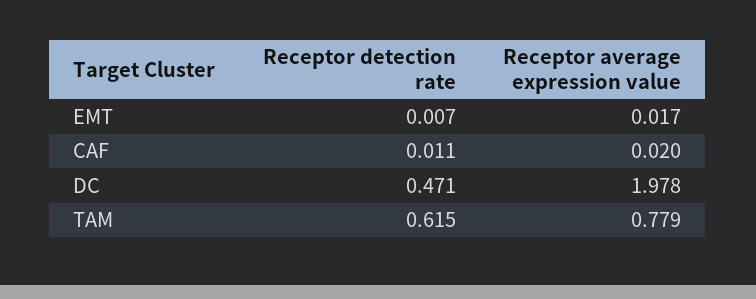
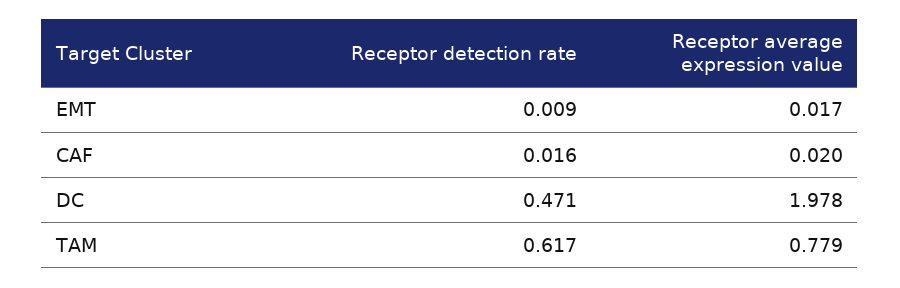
  {
    "Receptor detection rate": {
-     "EMT": 0.007,
+     "EMT": 0.009,
-     "CAF": 0.011,
+     "CAF": 0.016,
      "DC": 0.471,
-     "TAM": 0.615
+     "TAM": 0.617
    },
    "Receptor average expression value": {
      "EMT": 0.017,
      "CAF": 0.02,
      "DC": 1.978,
      "TAM": 0.779
    }
  }

